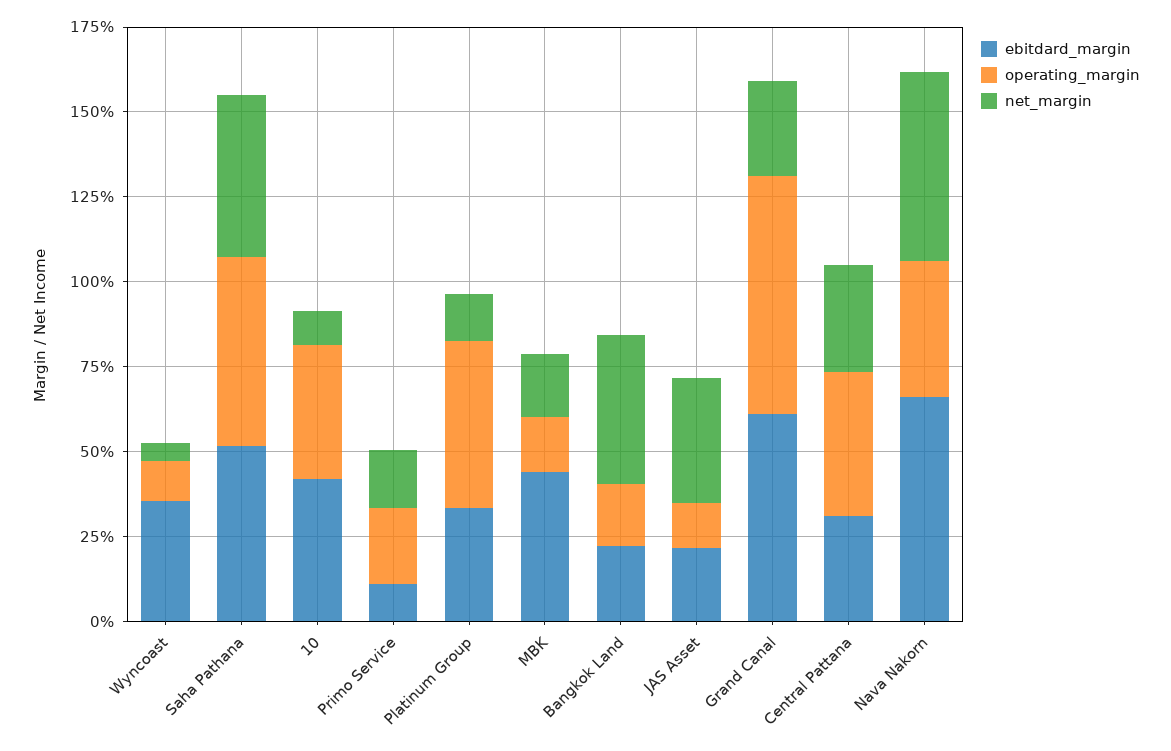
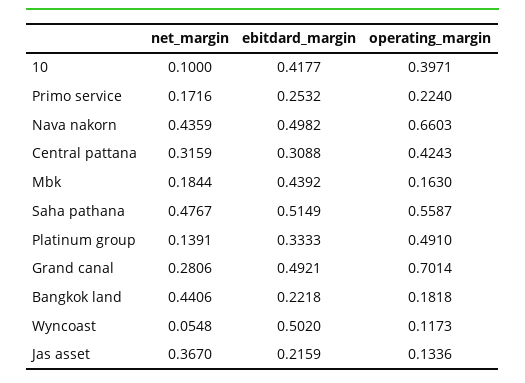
  {
    "ebitdard_margin": {
-     "Wyncoast": 0.35,
+     "Wyncoast": 0.502,
      "Saha Pathana": 0.5149,
      "10": 0.4177,
-     "Primo Service": 0.1,
+     "Primo Service": 0.2532,
      "Platinum Group": 0.3333,
      "MBK": 0.4392,
      "Bangkok Land": 0.2218,
      "JAS Asset": 0.2159,
-     "Grand Canal": 0.6,
+     "Grand Canal": 0.4921,
      "Central Pattana": 0.3088,
-     "Nava Nakorn": 0.65
+     "Nava Nakorn": 0.4982
    },
    "operating_margin": {
      "Wyncoast": 0.1173,
      "Saha Pathana": 0.5587,
      "10": 0.3971,
      "Primo Service": 0.224,
      "Platinum Group": 0.491,
      "MBK": 0.163,
      "Bangkok Land": 0.1818,
      "JAS Asset": 0.1336,
      "Grand Canal": 0.7014,
      "Central Pattana": 0.4243,
-     "Nava Nakorn": 0.4
+     "Nava Nakorn": 0.6603
    },
    "net_margin": {
      "Wyncoast": 0.0548,
      "Saha Pathana": 0.4767,
      "10": 0.1,
      "Primo Service": 0.1716,
      "Platinum Group": 0.1391,
      "MBK": 0.1844,
      "Bangkok Land": 0.4406,
      "JAS Asset": 0.367,
      "Grand Canal": 0.2806,
      "Central Pattana": 0.3159,
-     "Nava Nakorn": 0.55
+     "Nava Nakorn": 0.4359
    }
  }

